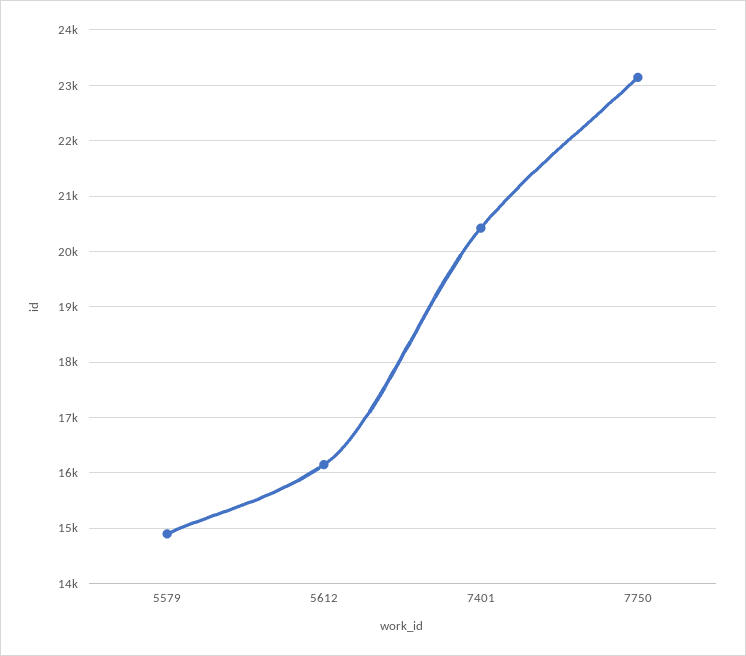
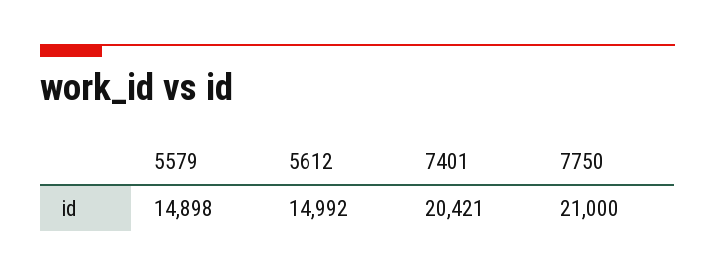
  {
    "5579": 14898,
-   "5612": 16200,
+   "5612": 14992,
    "7401": 20421,
-   "7750": 23200
+   "7750": 21000
  }

